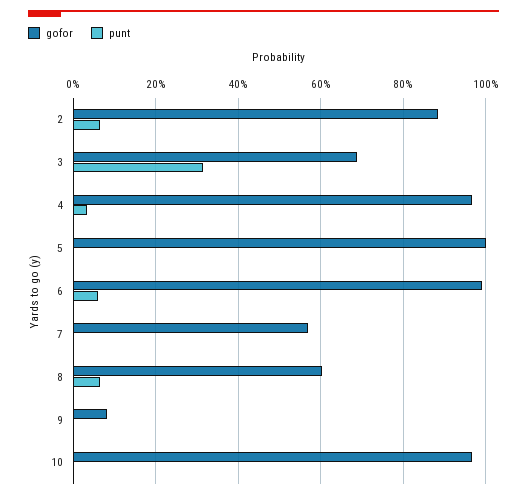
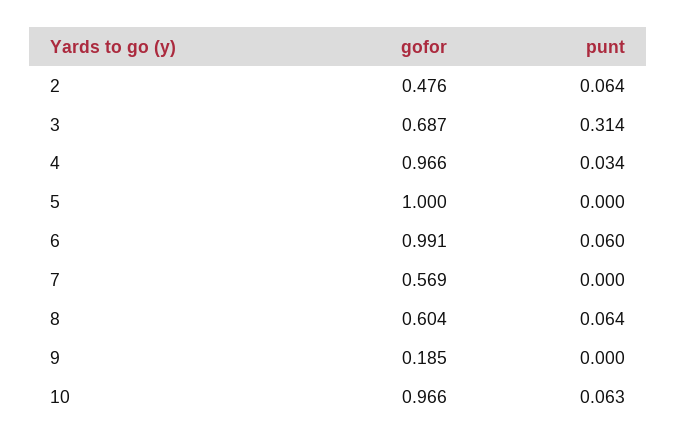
  {
    "gofor": {
-     "2": 0.88,
+     "2": 0.476,
      "3": 0.687,
      "4": 0.966,
      "5": 1,
      "6": 0.991,
      "7": 0.569,
      "8": 0.604,
-     "9": 0.08,
+     "9": 0.185,
      "10": 0.966
    },
    "punt": {
      "2": 0.064,
      "3": 0.314,
      "4": 0.034,
      "5": 0,
      "6": 0.06,
      "7": 0,
      "8": 0.064,
      "9": 0,
-     "10": 0
+     "10": 0.063
    }
  }

